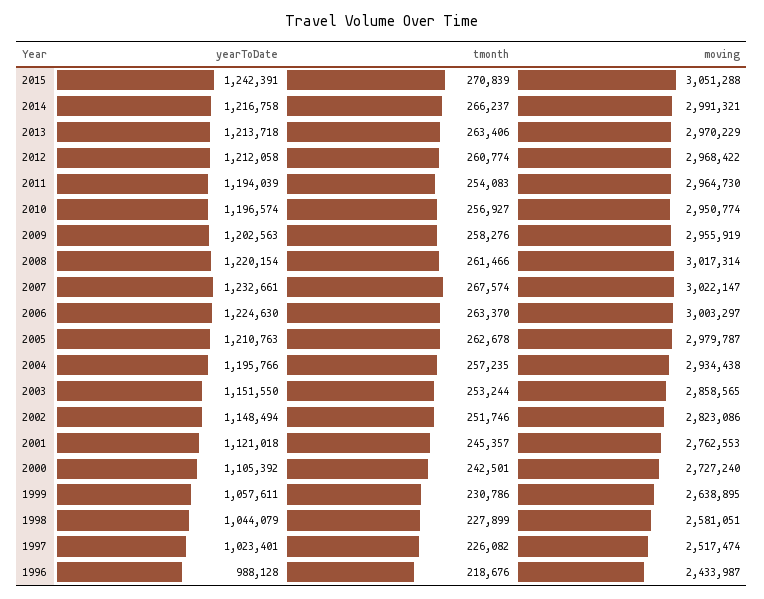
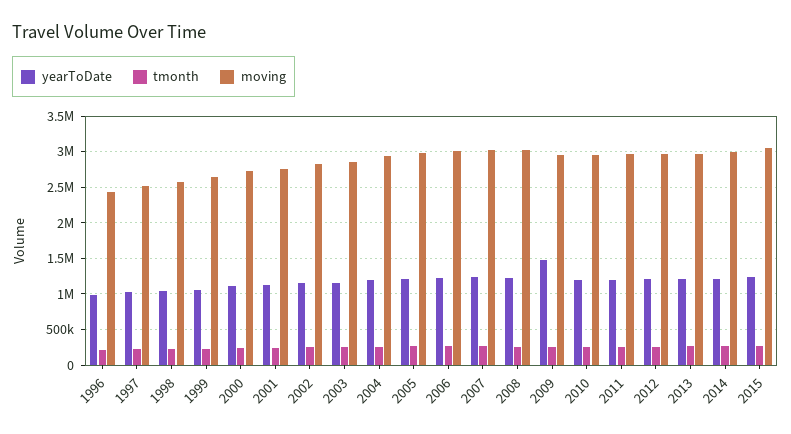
  {
    "yearToDate": {
      "2015": 1242391,
      "2014": 1216758,
      "2013": 1213718,
      "2012": 1212058,
      "2011": 1194039,
      "2010": 1196574,
-     "2009": 1202563,
+     "2009": 1500000,
      "2008": 1220154,
      "2007": 1232661,
      "2006": 1224630,
      "2005": 1210763,
      "2004": 1195766,
      "2003": 1151550,
      "2002": 1148494,
      "2001": 1121018,
      "2000": 1105392,
      "1999": 1057611,
      "1998": 1044079,
      "1997": 1023401,
      "1996": 988128
    },
    "tmonth": {
      "2015": 270839,
      "2014": 266237,
      "2013": 263406,
      "2012": 260774,
      "2011": 254083,
      "2010": 256927,
      "2009": 258276,
      "2008": 261466,
      "2007": 267574,
      "2006": 263370,
      "2005": 262678,
      "2004": 257235,
      "2003": 253244,
      "2002": 251746,
      "2001": 245357,
      "2000": 242501,
      "1999": 230786,
      "1998": 227899,
      "1997": 226082,
      "1996": 218676
    },
    "moving": {
      "2015": 3051288,
      "2014": 2991321,
      "2013": 2970229,
      "2012": 2968422,
      "2011": 2964730,
      "2010": 2950774,
      "2009": 2955919,
      "2008": 3017314,
      "2007": 3022147,
      "2006": 3003297,
      "2005": 2979787,
      "2004": 2934438,
      "2003": 2858565,
      "2002": 2823086,
      "2001": 2762553,
      "2000": 2727240,
      "1999": 2638895,
      "1998": 2581051,
      "1997": 2517474,
      "1996": 2433987
    }
  }

